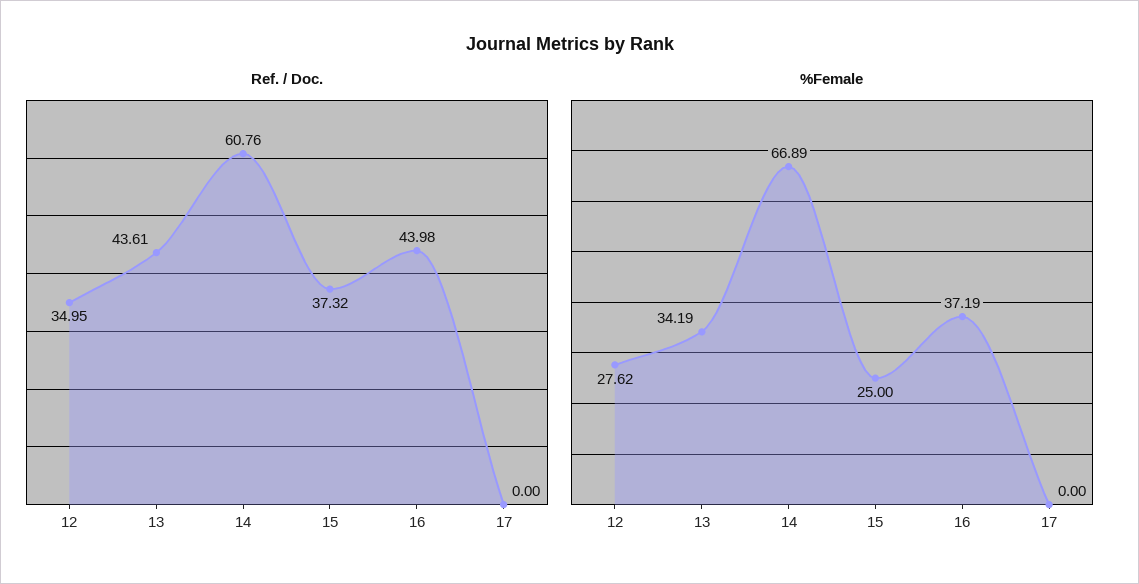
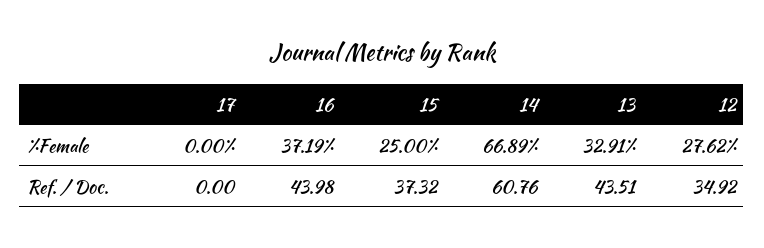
  {
    "Ref. / Doc.": {
-     "12": 34.95,
+     "12": 34.92,
-     "13": 43.61,
+     "13": 43.51,
      "14": 60.76,
      "15": 37.32,
      "16": 43.98,
      "17": 0
    },
    "%Female": {
      "12": 27.62,
-     "13": 34.19,
+     "13": 32.91,
      "14": 66.89,
      "15": 25,
      "16": 37.19,
      "17": 0
    }
  }

